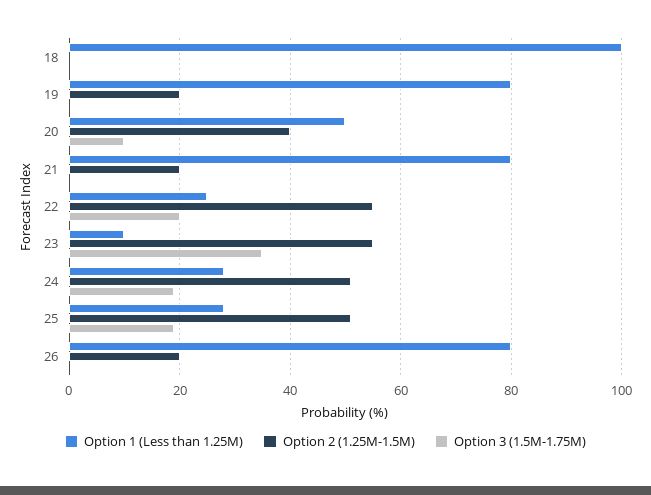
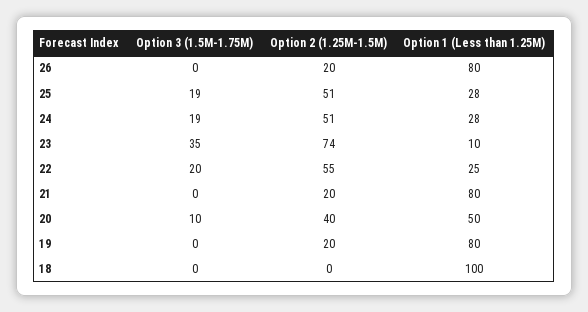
  {
    "Option 1 (Less than 1.25M)": {
      "18": 100,
      "19": 80,
      "20": 50,
      "21": 80,
      "22": 25,
      "23": 10,
      "24": 28,
      "25": 28,
      "26": 80
    },
    "Option 2 (1.25M-1.5M)": {
      "18": 0,
      "19": 20,
      "20": 40,
      "21": 20,
      "22": 55,
-     "23": 55,
+     "23": 74,
      "24": 51,
      "25": 51,
      "26": 20
    },
    "Option 3 (1.5M-1.75M)": {
      "18": 0,
      "19": 0,
      "20": 10,
      "21": 0,
      "22": 20,
      "23": 35,
      "24": 19,
      "25": 19,
      "26": 0
    }
  }

